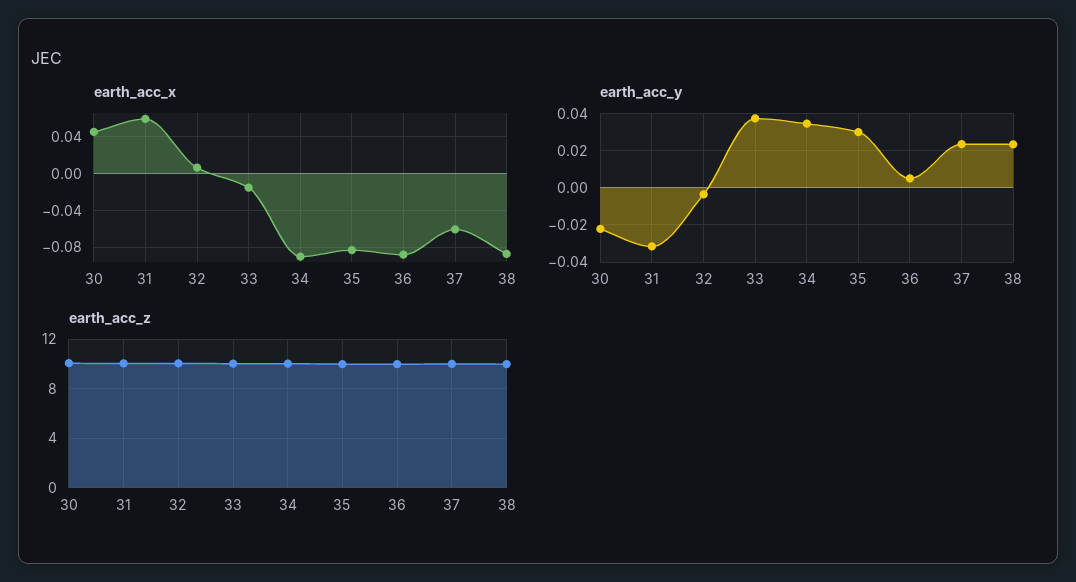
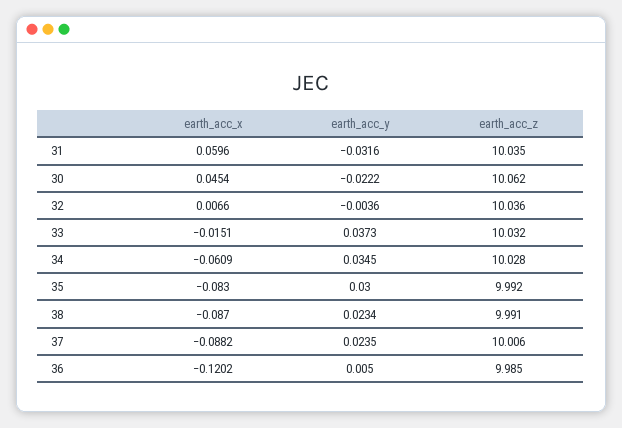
  {
    "earth_acc_x": {
      "30": 0.0454,
      "31": 0.0596,
      "32": 0.0066,
      "33": -0.0151,
-     "34": -0.09,
+     "34": -0.0609,
      "35": -0.083,
-     "36": -0.09,
+     "36": -0.1202,
-     "37": -0.06,
+     "37": -0.0882,
      "38": -0.087
    },
    "earth_acc_y": {
      "30": -0.0222,
      "31": -0.0316,
      "32": -0.0036,
      "33": 0.0373,
      "34": 0.0345,
      "35": 0.03,
      "36": 0.005,
      "37": 0.0235,
      "38": 0.0234
    },
    "earth_acc_z": {
      "30": 10.062,
      "31": 10.035,
      "32": 10.036,
      "33": 10.032,
      "34": 10.028,
      "35": 9.992,
      "36": 9.985,
      "37": 10.006,
      "38": 9.991
    }
  }

